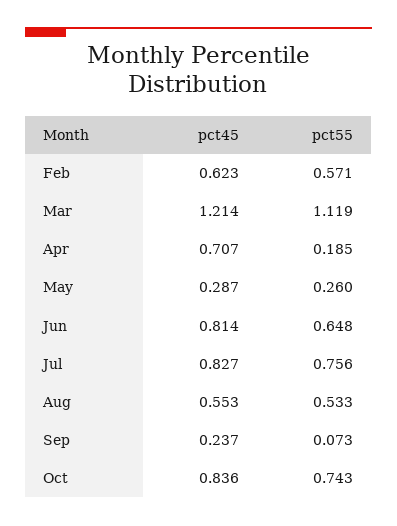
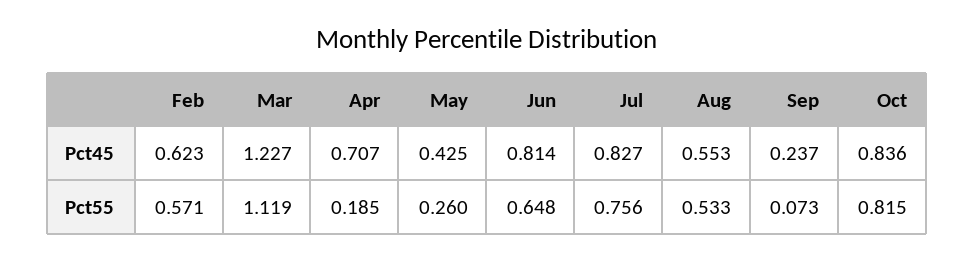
  {
    "pct45": {
      "Feb": 0.623,
-     "Mar": 1.214,
+     "Mar": 1.227,
      "Apr": 0.707,
-     "May": 0.287,
+     "May": 0.425,
      "Jun": 0.814,
      "Jul": 0.827,
      "Aug": 0.553,
      "Sep": 0.237,
      "Oct": 0.836
    },
    "pct55": {
      "Feb": 0.571,
      "Mar": 1.119,
      "Apr": 0.185,
      "May": 0.26,
      "Jun": 0.648,
      "Jul": 0.756,
      "Aug": 0.533,
      "Sep": 0.073,
-     "Oct": 0.743
+     "Oct": 0.815
    }
  }

